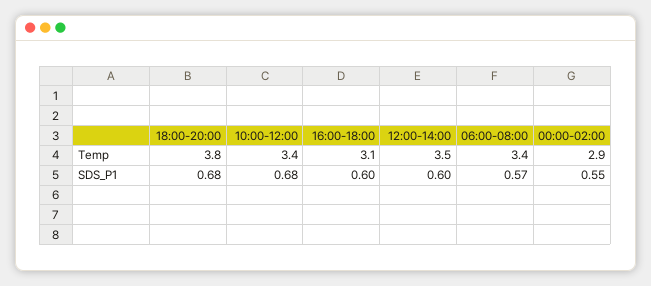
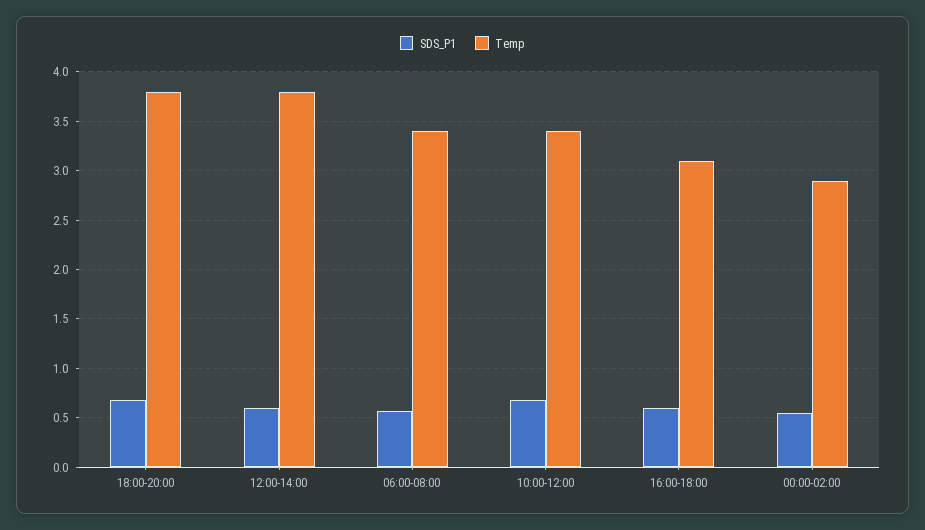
  {
    "Temp": {
      "18:00-20:00": 3.8,
      "10:00-12:00": 3.4,
      "16:00-18:00": 3.1,
-     "12:00-14:00": 3.5,
+     "12:00-14:00": 3.8,
      "06:00-08:00": 3.4,
      "00:00-02:00": 2.9
    },
    "SDS_P1": {
      "18:00-20:00": 0.68,
      "10:00-12:00": 0.68,
      "16:00-18:00": 0.6,
      "12:00-14:00": 0.6,
      "06:00-08:00": 0.57,
      "00:00-02:00": 0.55
    }
  }

